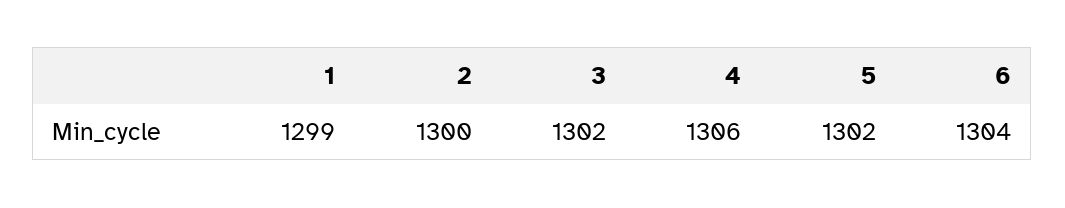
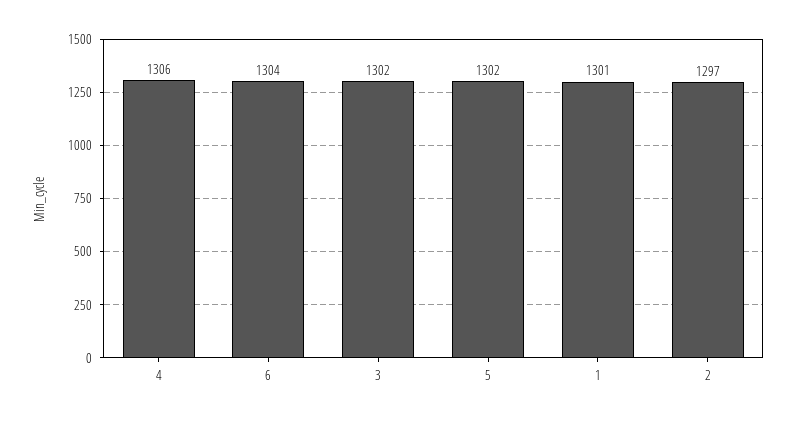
  {
-   "1": 1299,
+   "1": 1301,
-   "2": 1300,
+   "2": 1297,
    "3": 1302,
    "4": 1306,
    "5": 1302,
    "6": 1304
  }

